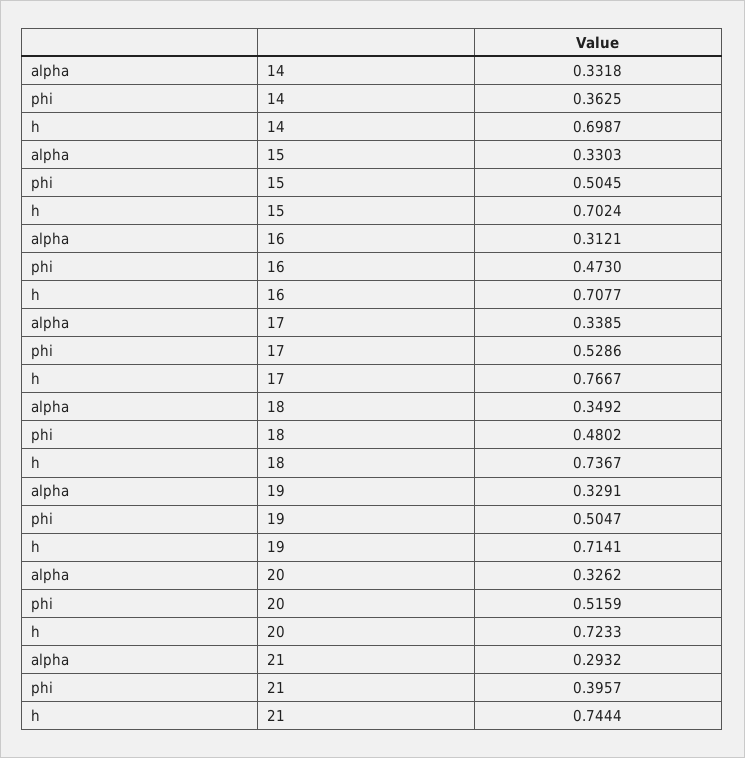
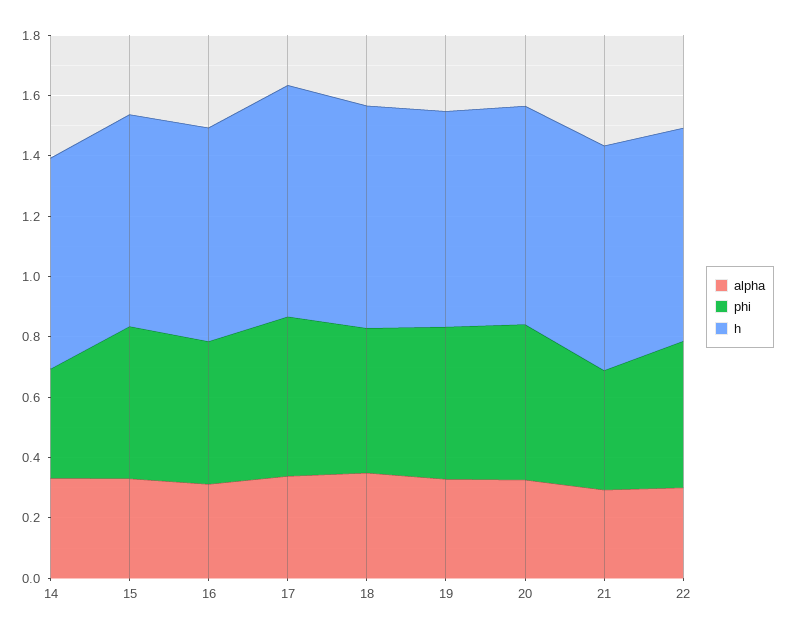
  {
    "alpha": {
      "14": 0.3318,
      "15": 0.3303,
      "16": 0.3121,
      "17": 0.3385,
      "18": 0.3492,
      "19": 0.3291,
      "20": 0.3262,
-     "21": 0.2932
+     "21": 0.2932,
+     "22": 0.3
    },
    "phi": {
      "14": 0.3625,
      "15": 0.5045,
      "16": 0.473,
      "17": 0.5286,
      "18": 0.4802,
      "19": 0.5047,
      "20": 0.5159,
-     "21": 0.3957
+     "21": 0.3957,
+     "22": 0.5
    },
    "h": {
      "14": 0.6987,
      "15": 0.7024,
      "16": 0.7077,
      "17": 0.7667,
      "18": 0.7367,
      "19": 0.7141,
      "20": 0.7233,
-     "21": 0.7444
+     "21": 0.7444,
+     "22": 0.7
    }
  }

